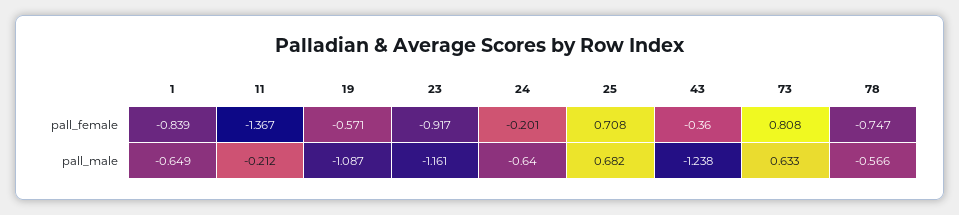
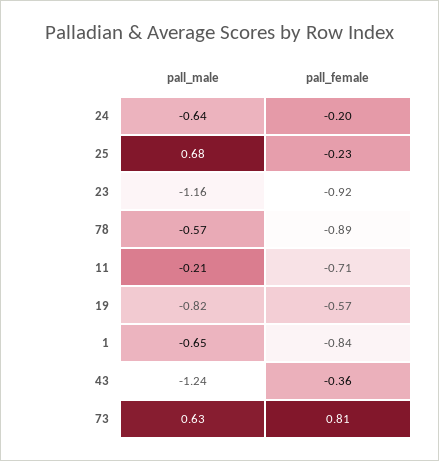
  {
    "1": {
      "pall_female": -0.839,
      "pall_male": -0.649
    },
    "11": {
-     "pall_female": -1.367,
+     "pall_female": -0.71,
      "pall_male": -0.212
    },
    "19": {
      "pall_female": -0.571,
-     "pall_male": -1.087
+     "pall_male": -0.82
    },
    "23": {
      "pall_female": -0.917,
      "pall_male": -1.161
    },
    "24": {
      "pall_female": -0.201,
      "pall_male": -0.64
    },
    "25": {
-     "pall_female": 0.708,
+     "pall_female": -0.23,
      "pall_male": 0.682
    },
    "43": {
      "pall_female": -0.36,
      "pall_male": -1.238
    },
    "73": {
      "pall_female": 0.808,
      "pall_male": 0.633
    },
    "78": {
-     "pall_female": -0.747,
+     "pall_female": -0.89,
      "pall_male": -0.566
    }
  }

